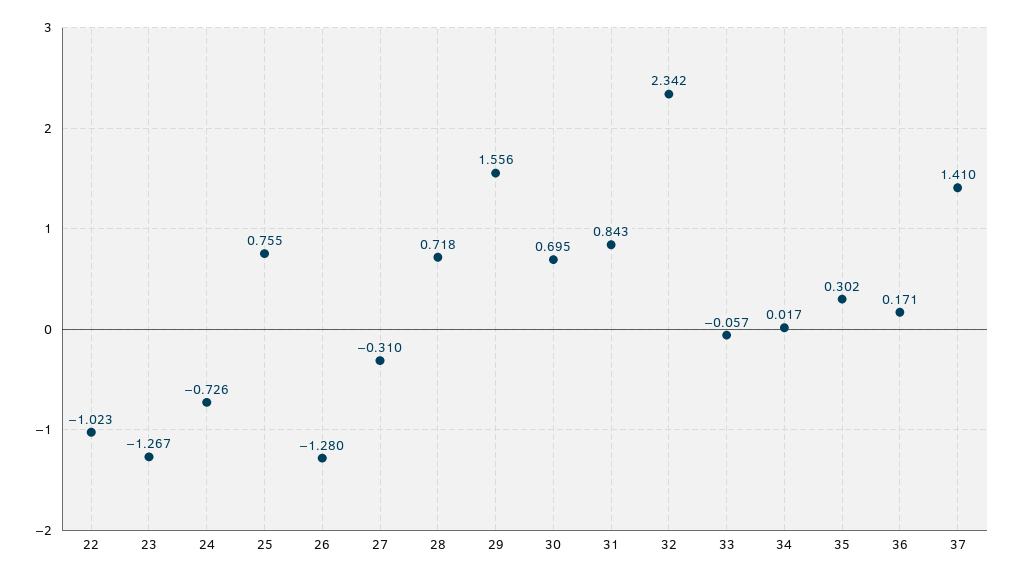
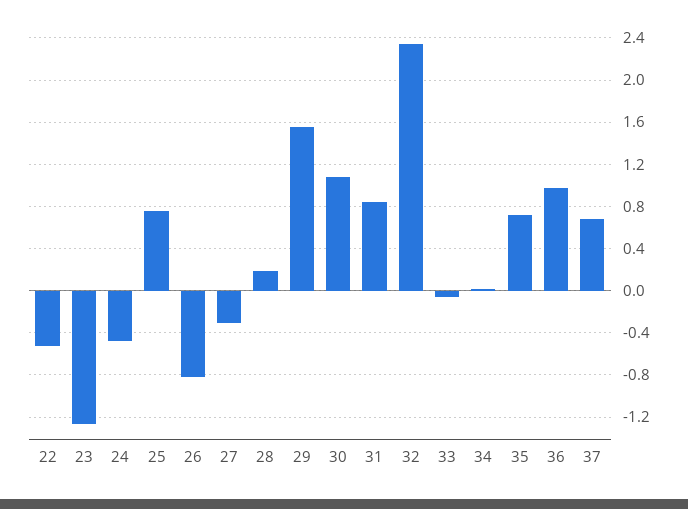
  {
-   "22": -1.023,
+   "22": -0.5,
    "23": -1.267,
-   "24": -0.726,
+   "24": -0.5,
    "25": 0.755,
-   "26": -1.28,
+   "26": -0.8,
    "27": -0.31,
-   "28": 0.718,
+   "28": 0.2,
    "29": 1.556,
-   "30": 0.695,
+   "30": 1.1,
    "31": 0.843,
    "32": 2.342,
    "33": -0.057,
    "34": 0.017,
-   "35": 0.302,
+   "35": 0.7,
-   "36": 0.171,
+   "36": 1,
-   "37": 1.41
+   "37": 0.7
  }

